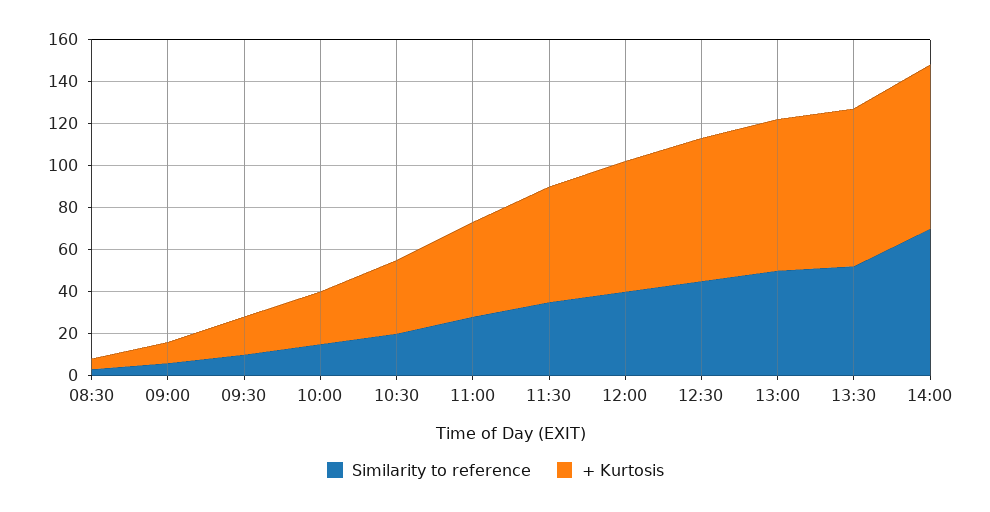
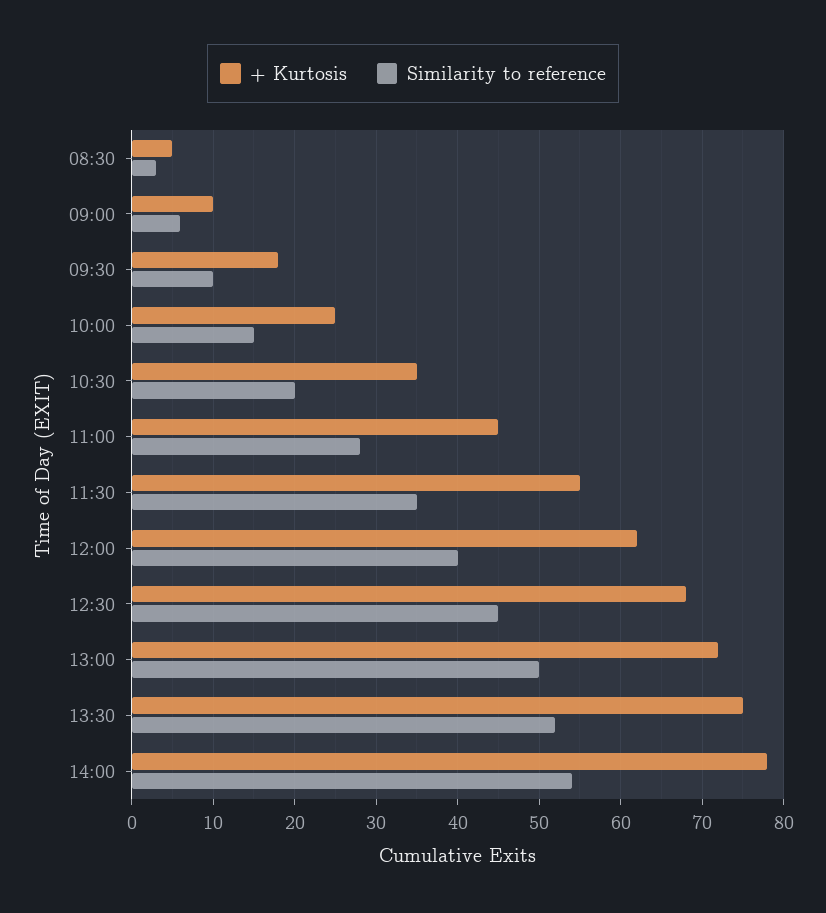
  {
    "Similarity to reference": {
      "08:30": 3,
      "09:00": 6,
      "09:30": 10,
      "10:00": 15,
      "10:30": 20,
      "11:00": 28,
      "11:30": 35,
      "12:00": 40,
      "12:30": 45,
      "13:00": 50,
      "13:30": 52,
-     "14:00": 70
+     "14:00": 54
    },
    "+ Kurtosis": {
      "08:30": 5,
      "09:00": 10,
      "09:30": 18,
      "10:00": 25,
      "10:30": 35,
      "11:00": 45,
      "11:30": 55,
      "12:00": 62,
      "12:30": 68,
      "13:00": 72,
      "13:30": 75,
      "14:00": 78
    }
  }

